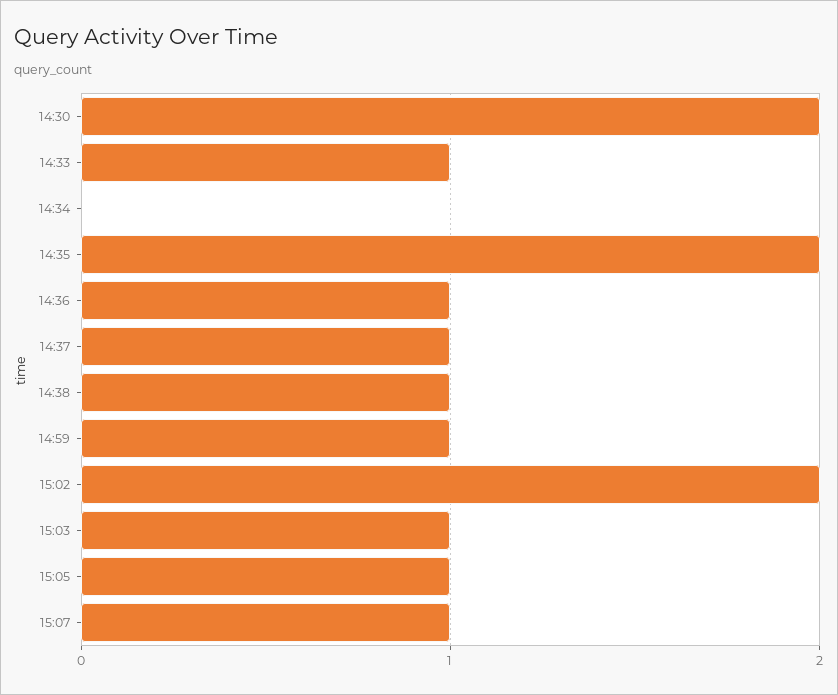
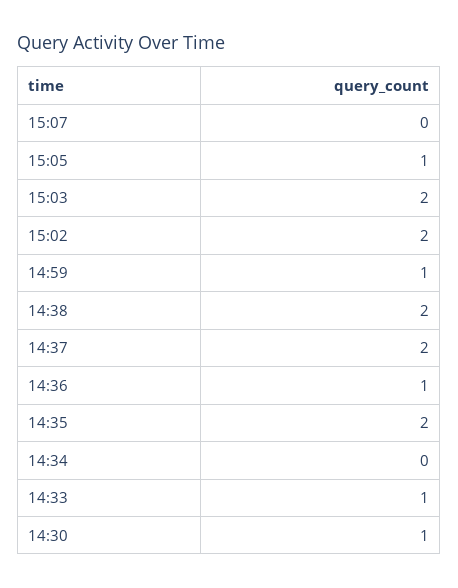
  {
-   "14:30": 2,
+   "14:30": 1,
    "14:33": 1,
    "14:34": 0,
    "14:35": 2,
    "14:36": 1,
-   "14:37": 1,
+   "14:37": 2,
-   "14:38": 1,
+   "14:38": 2,
    "14:59": 1,
    "15:02": 2,
-   "15:03": 1,
+   "15:03": 2,
    "15:05": 1,
-   "15:07": 1
+   "15:07": 0
  }

